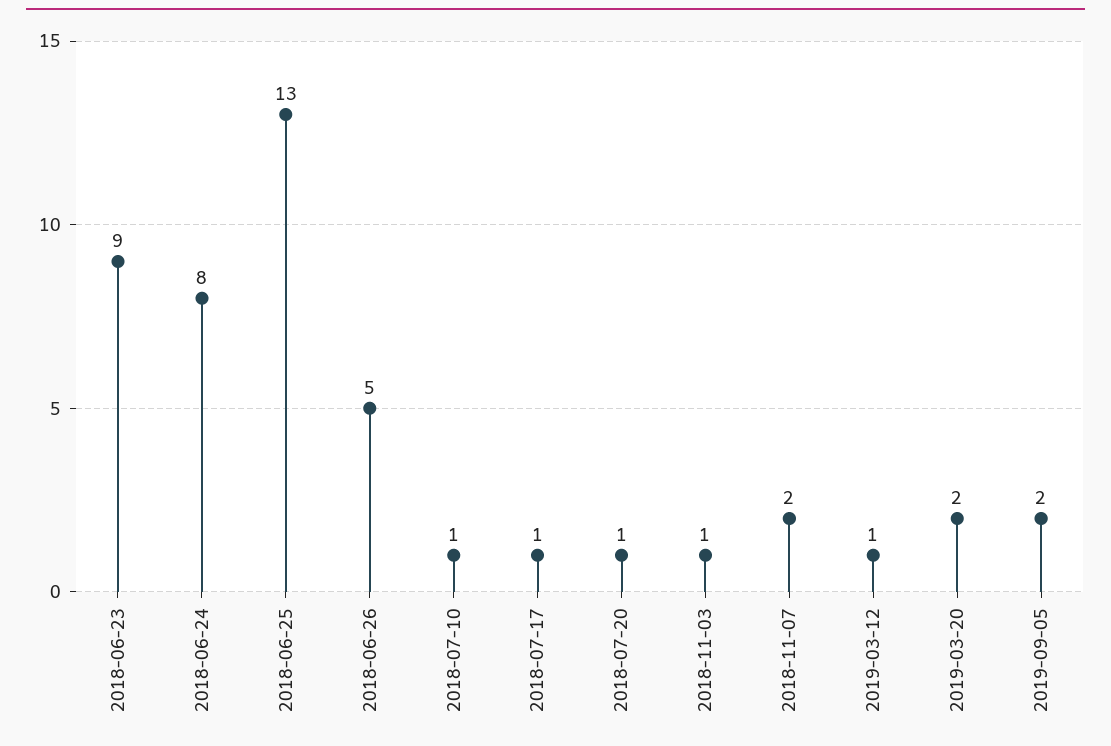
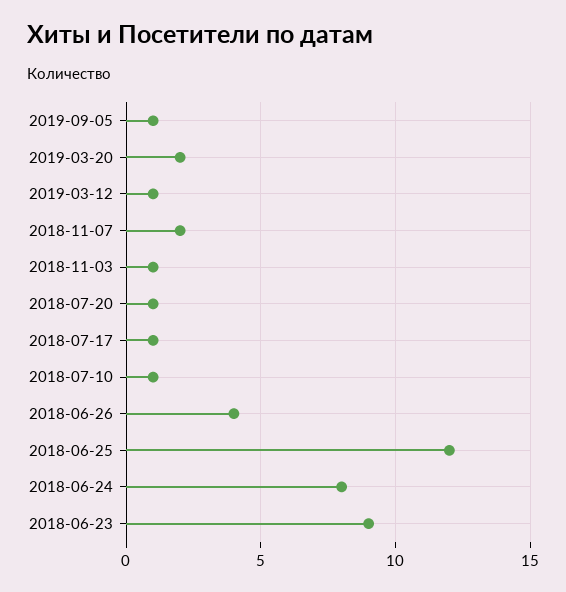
  {
    "2018-06-23": 9,
    "2018-06-24": 8,
-   "2018-06-25": 13,
+   "2018-06-25": 12,
-   "2018-06-26": 5,
+   "2018-06-26": 4,
    "2018-07-10": 1,
    "2018-07-17": 1,
    "2018-07-20": 1,
    "2018-11-03": 1,
    "2018-11-07": 2,
    "2019-03-12": 1,
    "2019-03-20": 2,
-   "2019-09-05": 2
+   "2019-09-05": 1
  }

